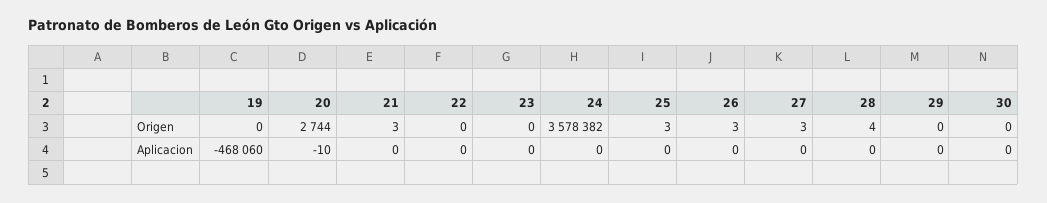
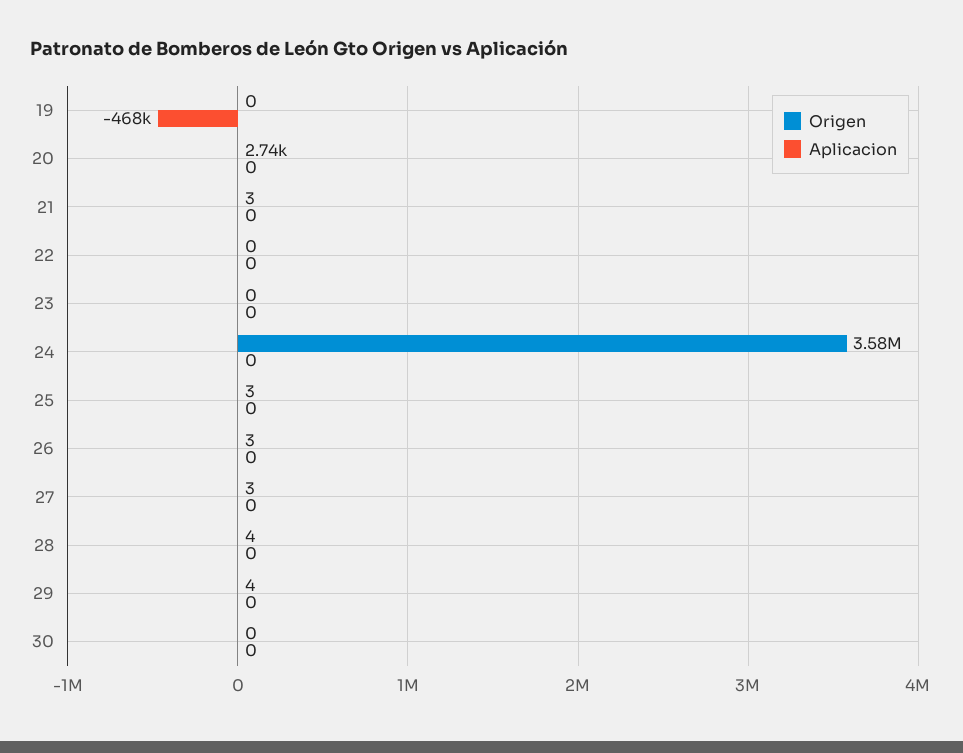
  {
    "Origen": {
      "19": 0,
      "20": 2744,
      "21": 3,
      "22": 0,
      "23": 0,
      "24": 3578382,
      "25": 3,
      "26": 3,
      "27": 3,
      "28": 4,
-     "29": 0,
+     "29": 4,
      "30": 0
    },
    "Aplicacion": {
      "19": -468060,
-     "20": -10,
+     "20": 0,
      "21": 0,
      "22": 0,
      "23": 0,
      "24": 0,
      "25": 0,
      "26": 0,
      "27": 0,
      "28": 0,
      "29": 0,
      "30": 0
    }
  }

